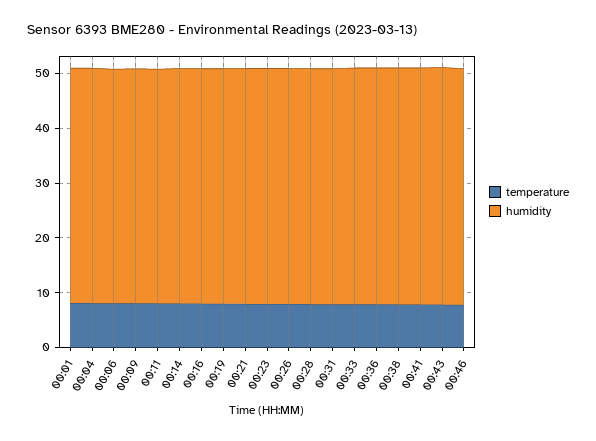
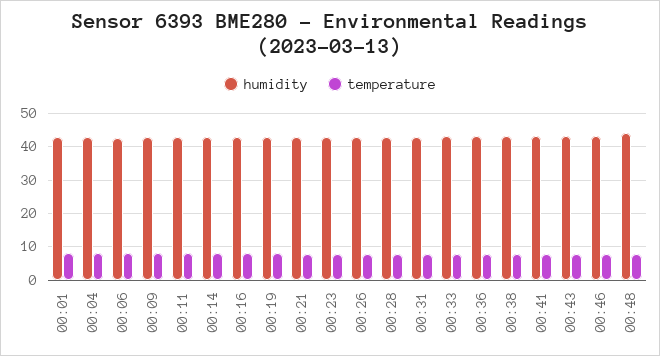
  {
    "temperature": {
      "00:01": 8,
      "00:04": 8,
      "00:06": 8,
      "00:09": 8,
      "00:11": 8,
      "00:14": 8,
      "00:16": 8,
      "00:19": 8,
      "00:21": 8,
      "00:23": 8,
      "00:26": 8,
      "00:28": 8,
      "00:31": 8,
      "00:33": 8,
      "00:36": 8,
      "00:38": 8,
      "00:41": 8,
      "00:43": 8,
-     "00:46": 8
+     "00:46": 8,
+     "00:48": 8
    },
    "humidity": {
      "00:01": 42,
      "00:04": 42,
      "00:06": 42,
      "00:09": 42,
      "00:11": 42,
      "00:14": 42,
      "00:16": 42,
      "00:19": 42,
      "00:21": 42,
      "00:23": 42,
      "00:26": 42,
      "00:28": 42,
      "00:31": 42,
      "00:33": 44,
      "00:36": 44,
      "00:38": 44,
      "00:41": 44,
      "00:43": 44,
-     "00:46": 44
+     "00:46": 44,
+     "00:48": 44
    }
  }

